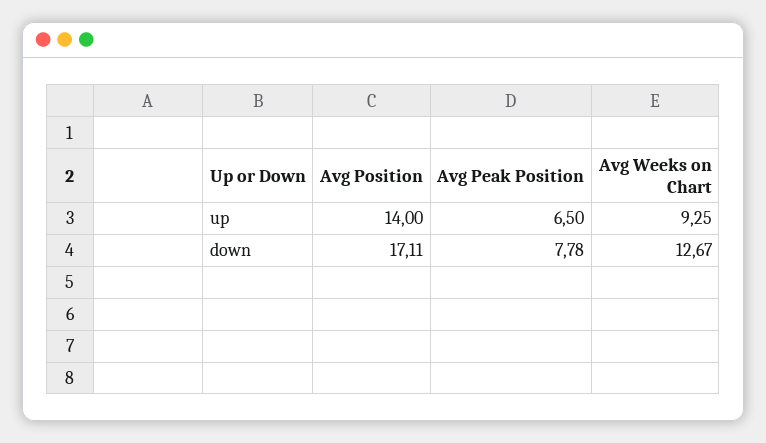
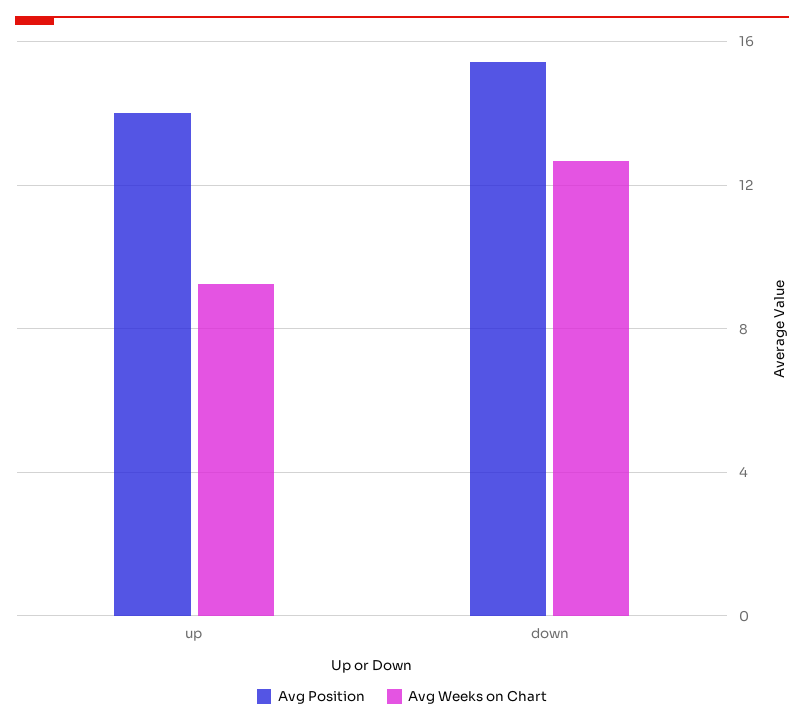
  {
    "Avg Position": {
      "up": 14,
-     "down": 17.11
+     "down": 15.5
    },
-   "Avg Peak Position": {
-     "up": 6.5,
-     "down": 7.78
-   },
    "Avg Weeks on Chart": {
      "up": 9.25,
      "down": 12.67
    }
  }

